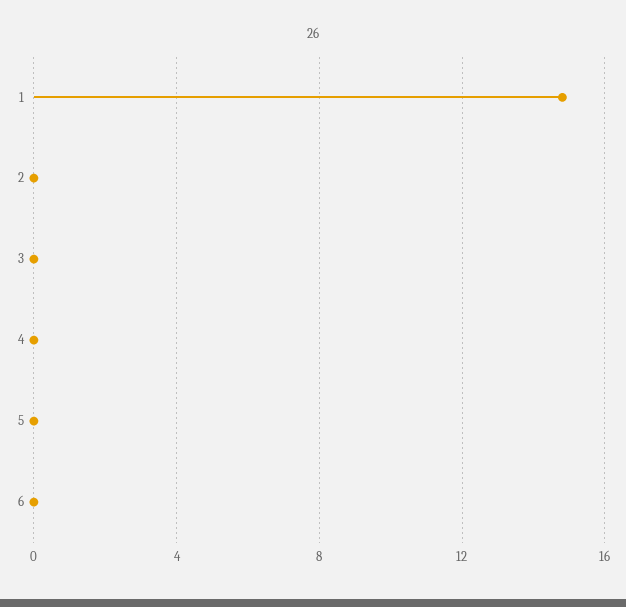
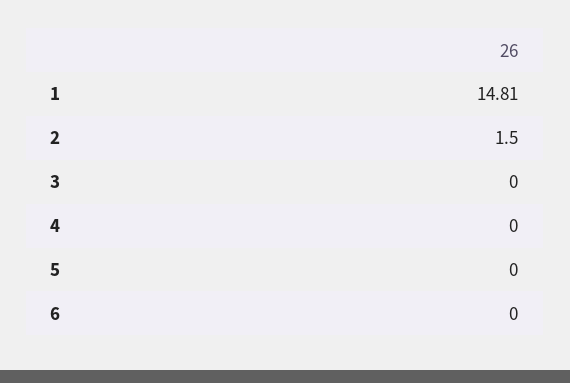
  {
    "1": 14.81,
-   "2": 0,
+   "2": 1.5,
    "3": 0,
    "4": 0,
    "5": 0,
    "6": 0
  }

